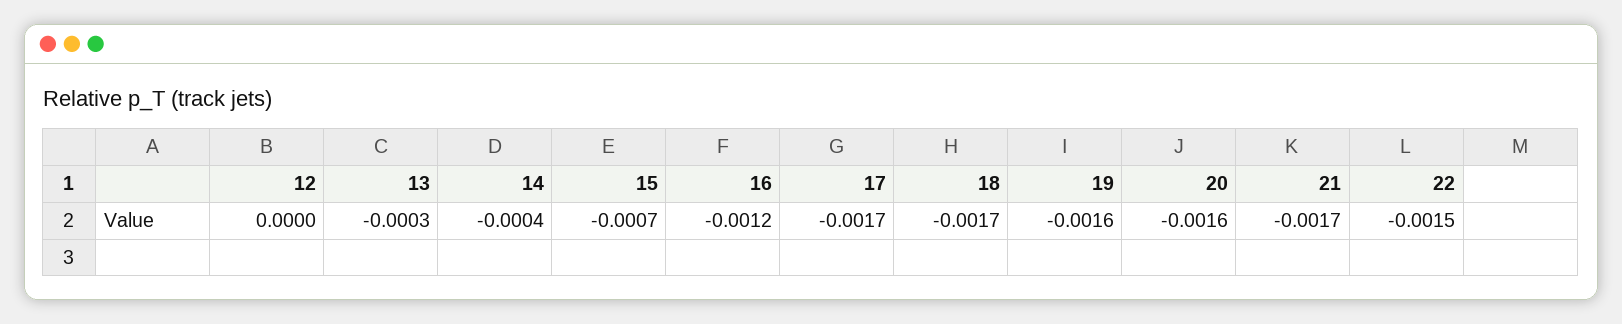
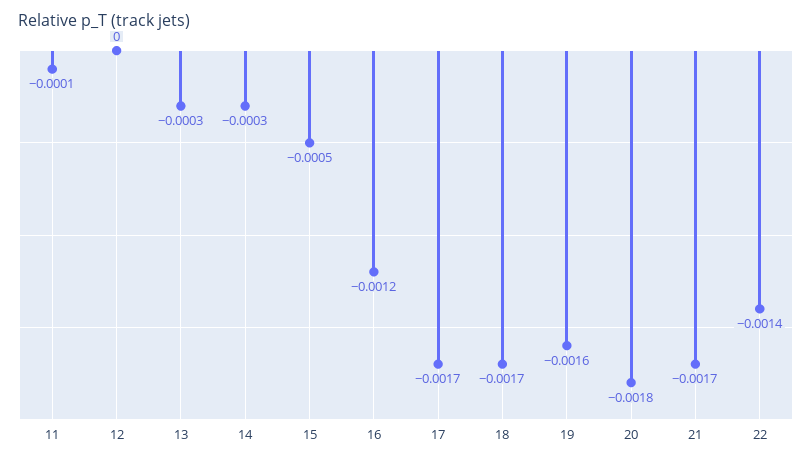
  {
    "12": 0,
    "13": -0.0003,
-   "14": -0.0004,
+   "14": -0.0003,
-   "15": -0.0007,
+   "15": -0.0005,
    "16": -0.0012,
    "17": -0.0017,
    "18": -0.0017,
    "19": -0.0016,
-   "20": -0.0016,
+   "20": -0.0018,
    "21": -0.0017,
-   "22": -0.0015
+   "22": -0.0014,
+   "11": -0.0001
  }

